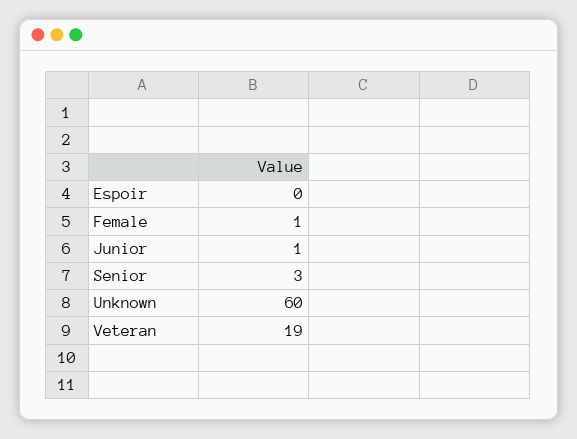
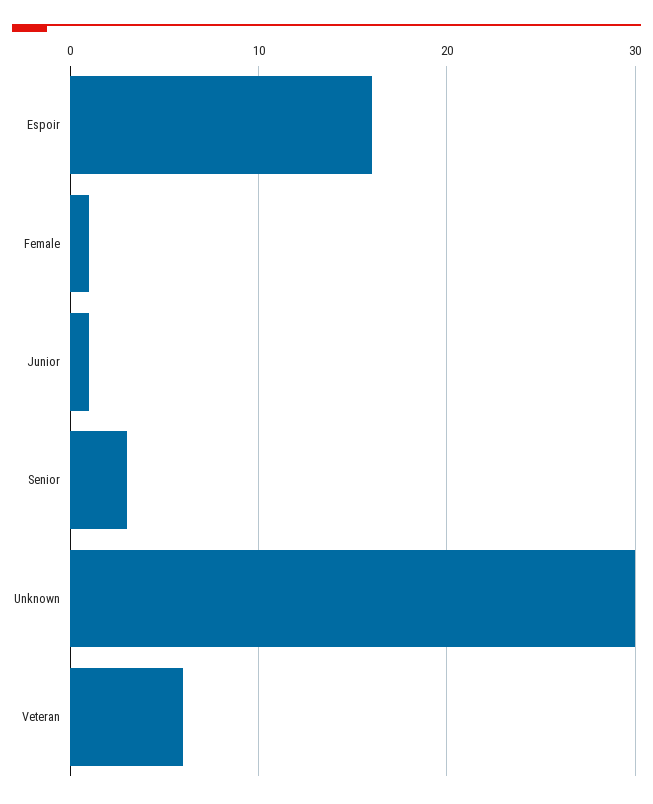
  {
-   "Espoir": 0,
+   "Espoir": 16,
    "Female": 1,
    "Junior": 1,
    "Senior": 3,
-   "Unknown": 60,
+   "Unknown": 30,
-   "Veteran": 19
+   "Veteran": 6
  }

